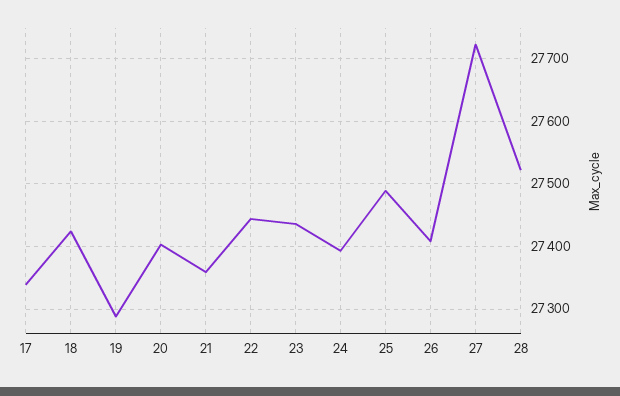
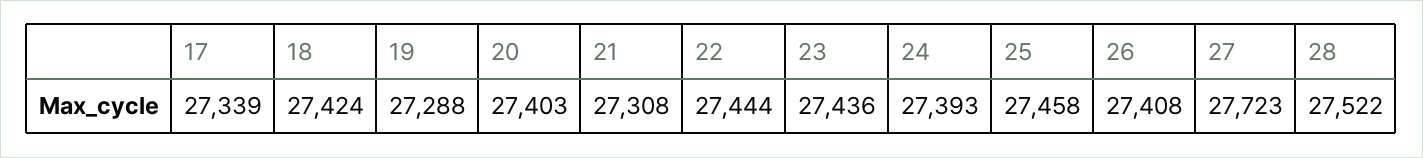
  {
    "17": 27339,
    "18": 27424,
    "19": 27288,
    "20": 27403,
-   "21": 27360,
+   "21": 27308,
    "22": 27444,
    "23": 27436,
    "24": 27393,
-   "25": 27490,
+   "25": 27458,
    "26": 27408,
    "27": 27723,
    "28": 27522
  }

